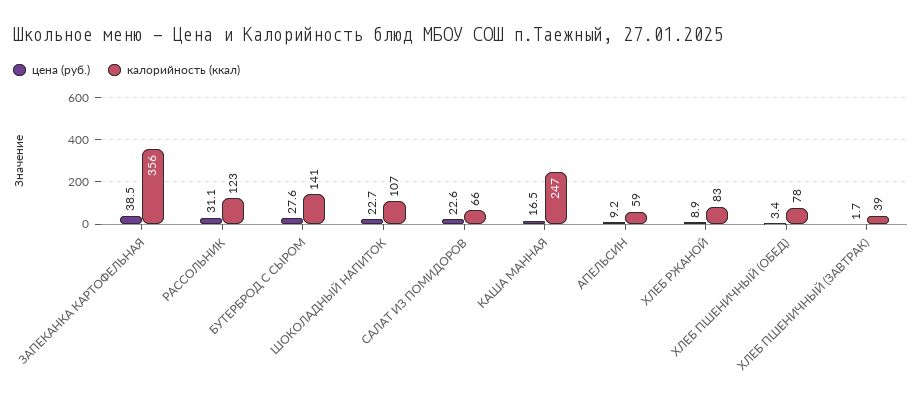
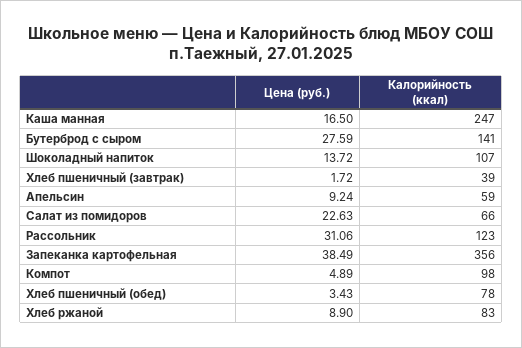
  {
    "цена (руб.)": {
      "ЗАПЕКАНКА КАРТОФЕЛЬНАЯ": 38.49,
      "РАССОЛЬНИК": 31.06,
      "БУТЕРБРОД С СЫРОМ": 27.59,
-     "ШОКОЛАДНЫЙ НАПИТОК": 22.7,
+     "ШОКОЛАДНЫЙ НАПИТОК": 13.72,
      "САЛАТ ИЗ ПОМИДОРОВ": 22.63,
      "КАША МАННАЯ": 16.5,
      "АПЕЛЬСИН": 9.24,
      "ХЛЕБ РЖАНОЙ": 8.9,
      "ХЛЕБ ПШЕНИЧНЫЙ (ОБЕД)": 3.43,
-     "ХЛЕБ ПШЕНИЧНЫЙ (ЗАВТРАК)": 1.72
+     "ХЛЕБ ПШЕНИЧНЫЙ (ЗАВТРАК)": 1.72,
+     "Компот": 4.89
    },
    "калорийность (ккал)": {
      "ЗАПЕКАНКА КАРТОФЕЛЬНАЯ": 356,
      "РАССОЛЬНИК": 123,
      "БУТЕРБРОД С СЫРОМ": 141,
      "ШОКОЛАДНЫЙ НАПИТОК": 107,
      "САЛАТ ИЗ ПОМИДОРОВ": 66,
      "КАША МАННАЯ": 247,
      "АПЕЛЬСИН": 59,
      "ХЛЕБ РЖАНОЙ": 83,
      "ХЛЕБ ПШЕНИЧНЫЙ (ОБЕД)": 78,
-     "ХЛЕБ ПШЕНИЧНЫЙ (ЗАВТРАК)": 39
+     "ХЛЕБ ПШЕНИЧНЫЙ (ЗАВТРАК)": 39,
+     "Компот": 98
    }
  }

